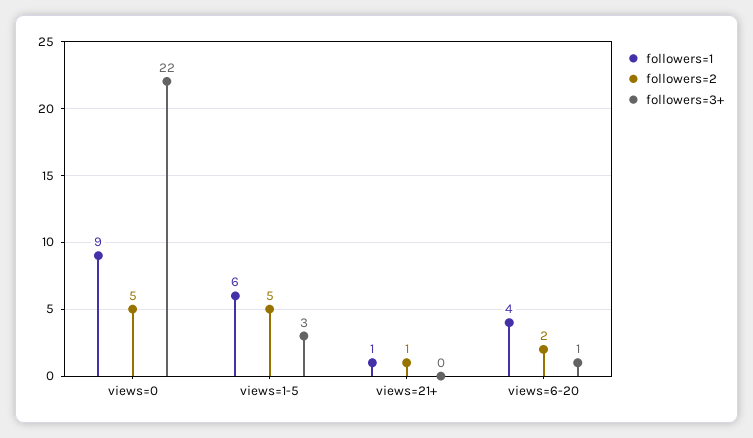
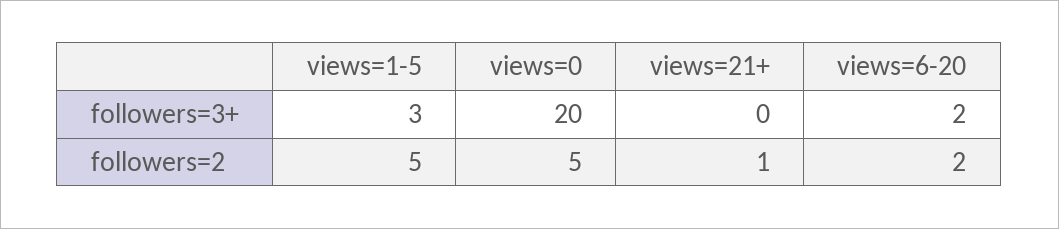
  {
-   "followers=1": {
-     "views=0": 9,
-     "views=1-5": 6,
-     "views=21+": 1,
-     "views=6-20": 4
-   },
    "followers=2": {
      "views=0": 5,
      "views=1-5": 5,
      "views=21+": 1,
      "views=6-20": 2
    },
    "followers=3+": {
-     "views=0": 22,
+     "views=0": 20,
      "views=1-5": 3,
      "views=21+": 0,
-     "views=6-20": 1
+     "views=6-20": 2
    }
  }

